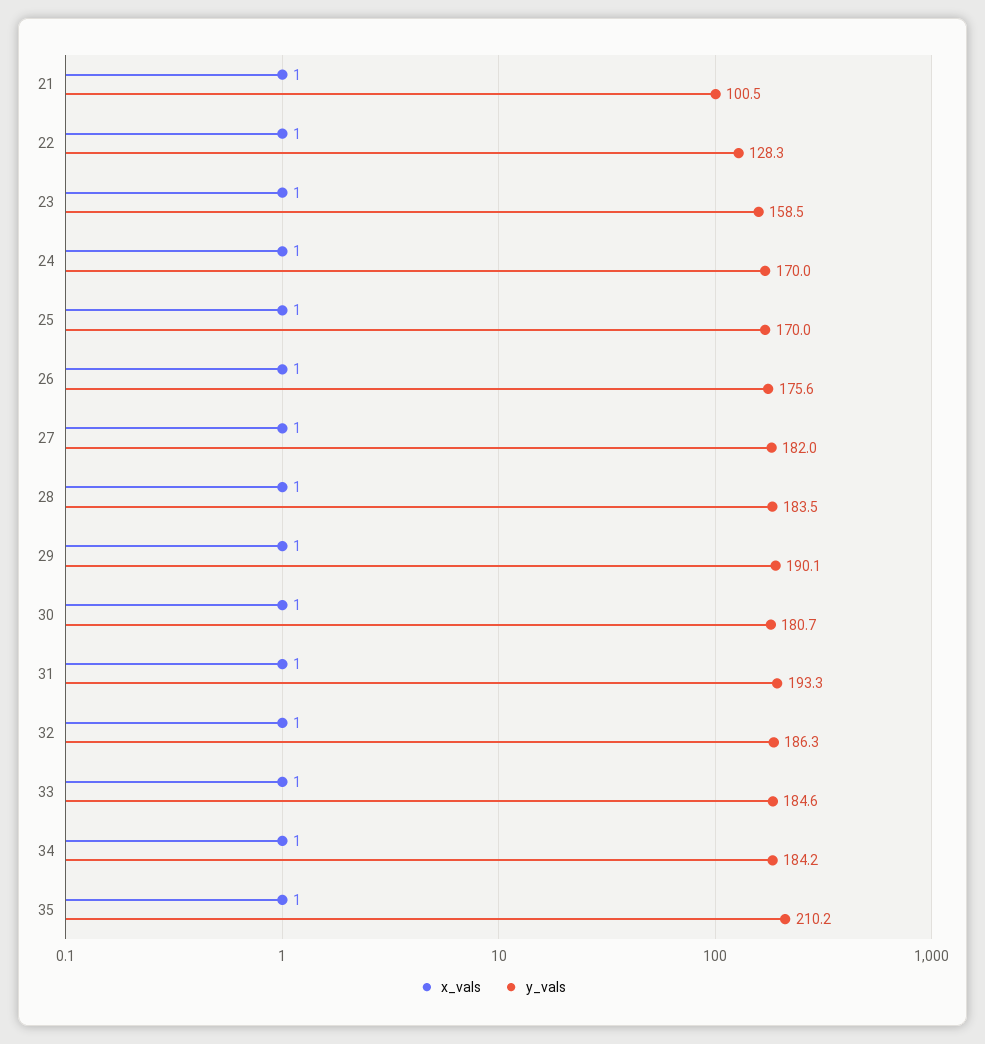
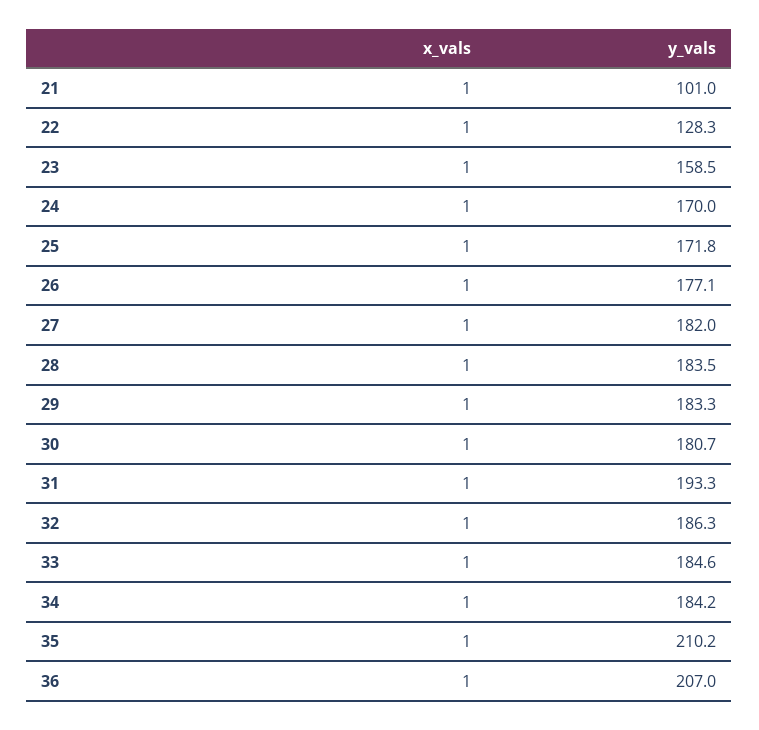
  {
    "x_vals": {
      "21": 1,
      "22": 1,
      "23": 1,
      "24": 1,
      "25": 1,
      "26": 1,
      "27": 1,
      "28": 1,
      "29": 1,
      "30": 1,
      "31": 1,
      "32": 1,
      "33": 1,
      "34": 1,
-     "35": 1
+     "35": 1,
+     "36": 1
    },
    "y_vals": {
-     "21": 100.5,
+     "21": 101,
      "22": 128.3,
      "23": 158.5,
      "24": 170,
-     "25": 170,
+     "25": 171.8,
-     "26": 175.6,
+     "26": 177.1,
      "27": 182,
      "28": 183.5,
-     "29": 190.1,
+     "29": 183.3,
      "30": 180.7,
      "31": 193.3,
      "32": 186.3,
      "33": 184.6,
      "34": 184.2,
-     "35": 210.2
+     "35": 210.2,
+     "36": 207
    }
  }

